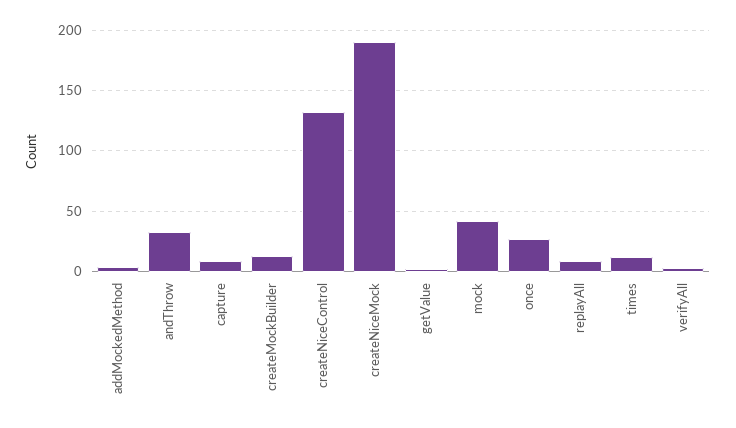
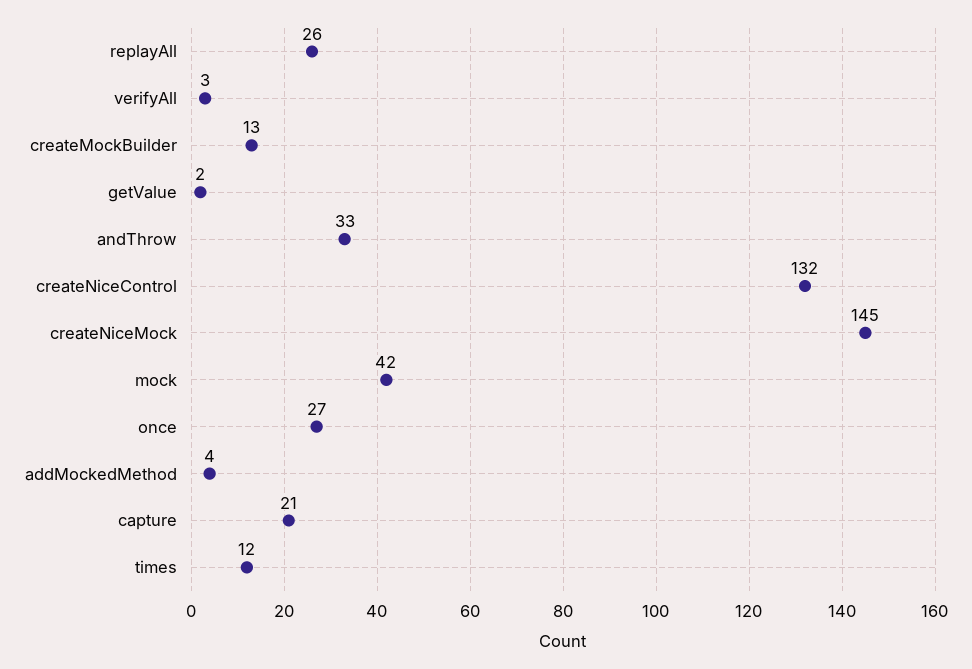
  {
    "addMockedMethod": 4,
    "andThrow": 33,
-   "capture": 10,
+   "capture": 21,
    "createMockBuilder": 13,
    "createNiceControl": 132,
-   "createNiceMock": 190,
+   "createNiceMock": 145,
    "getValue": 2,
    "mock": 42,
    "once": 27,
-   "replayAll": 10,
+   "replayAll": 26,
    "times": 12,
    "verifyAll": 3
  }

